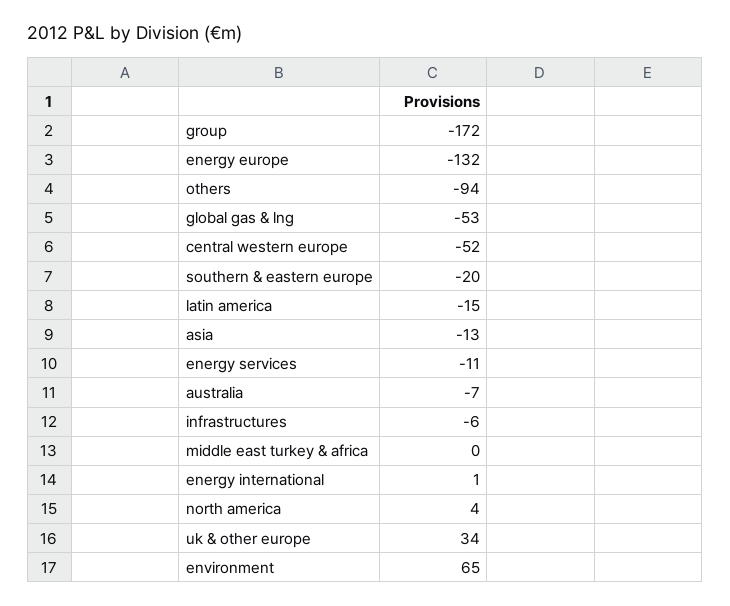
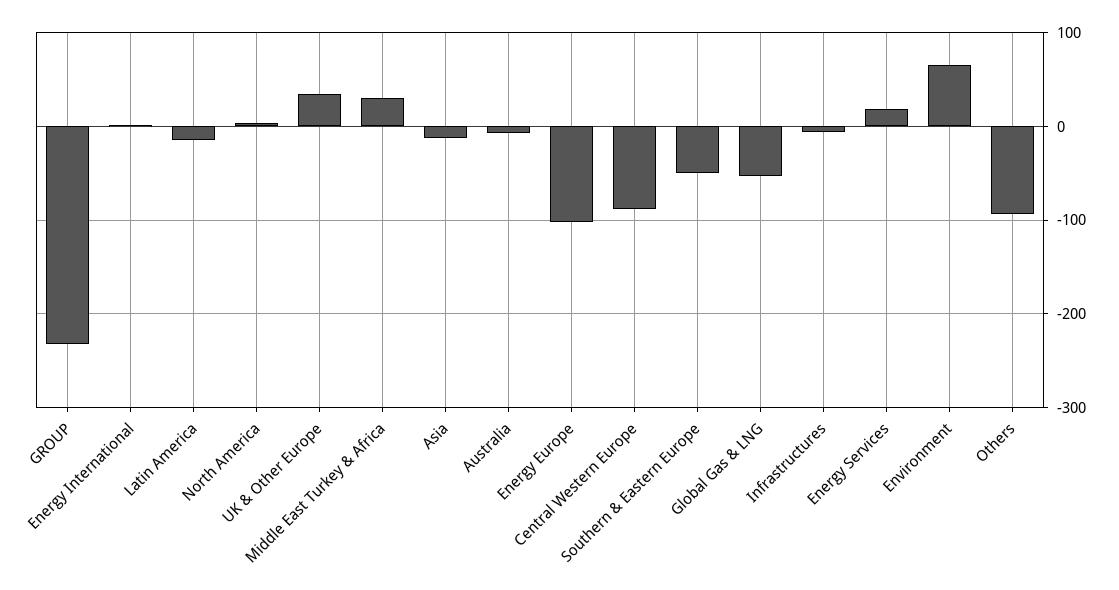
  {
-   "group": -172,
+   "group": -230,
-   "energy europe": -132,
+   "energy europe": -100,
    "others": -94,
    "global gas & lng": -53,
-   "central western europe": -52,
+   "central western europe": -90,
-   "southern & eastern europe": -20,
+   "southern & eastern europe": -50,
    "latin america": -15,
    "asia": -13,
-   "energy services": -11,
+   "energy services": 20,
    "australia": -7,
    "infrastructures": -6,
-   "middle east turkey & africa": 0,
+   "middle east turkey & africa": 30,
    "energy international": 1,
    "north america": 4,
    "uk & other europe": 34,
    "environment": 65
  }

